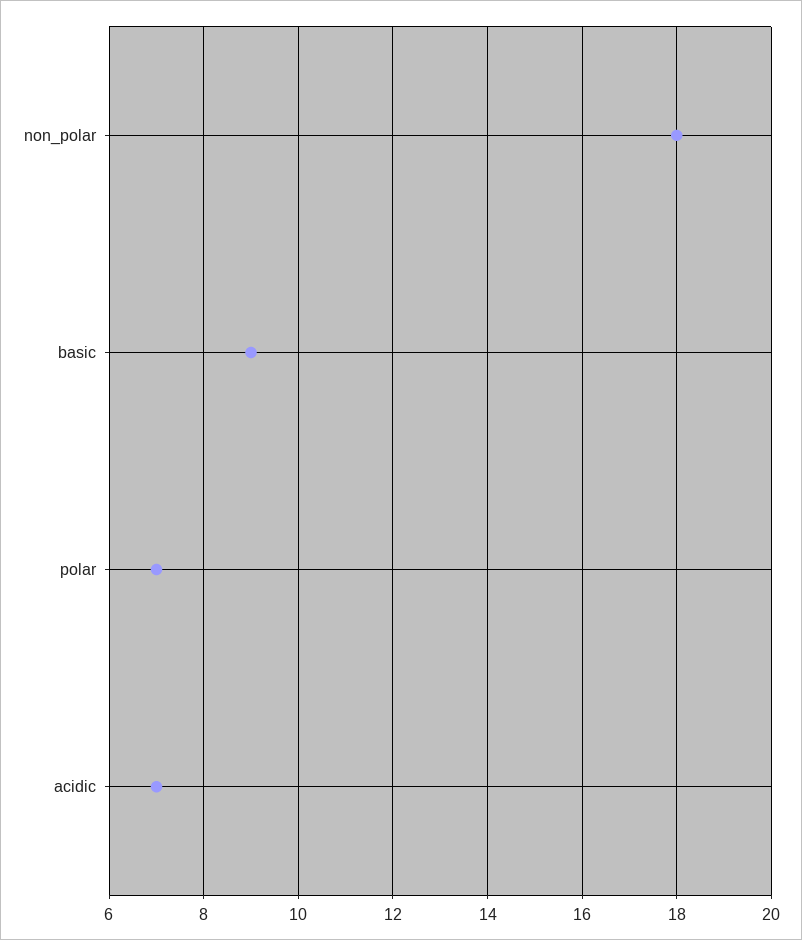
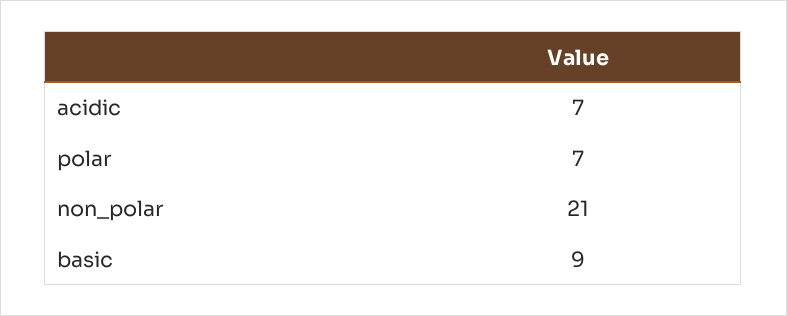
  {
-   "non_polar": 18,
+   "non_polar": 21,
    "basic": 9,
    "polar": 7,
    "acidic": 7
  }

